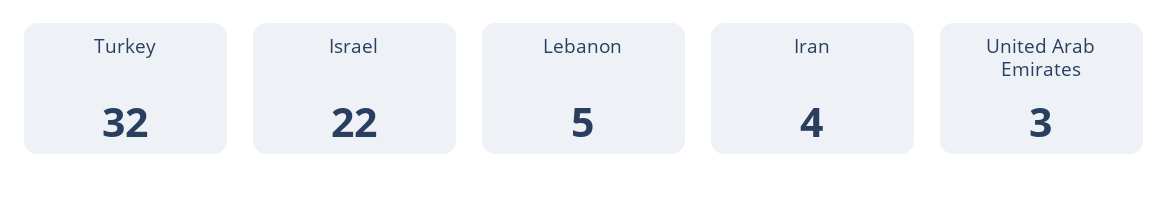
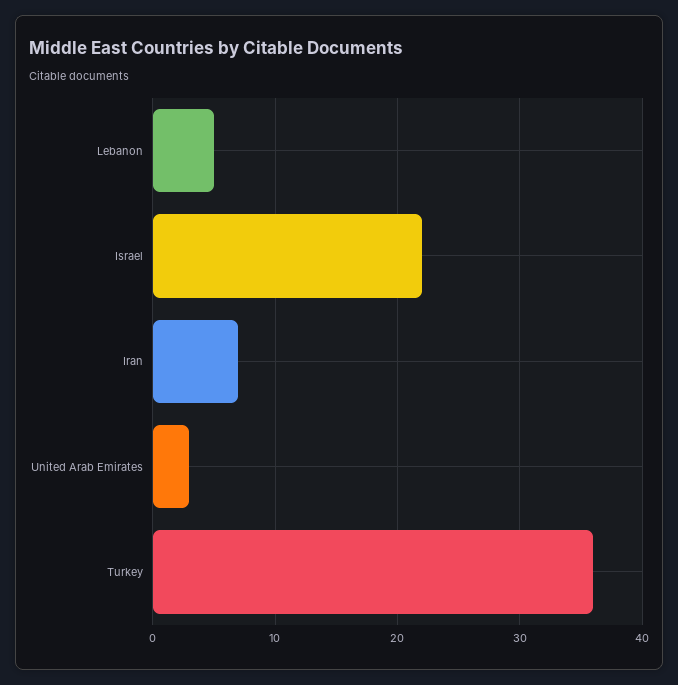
  {
-   "Turkey": 32,
+   "Turkey": 36,
    "Israel": 22,
    "Lebanon": 5,
-   "Iran": 4,
+   "Iran": 7,
    "United Arab Emirates": 3
  }

